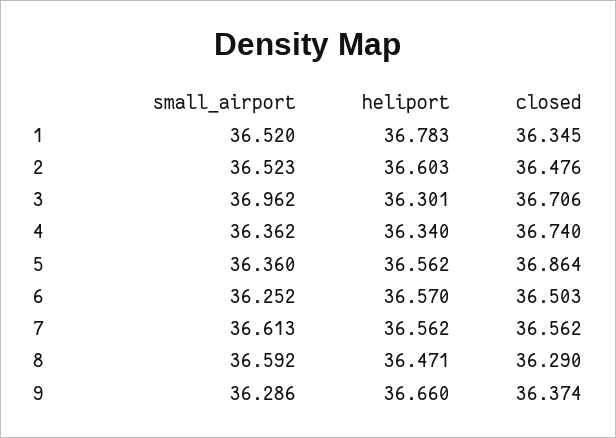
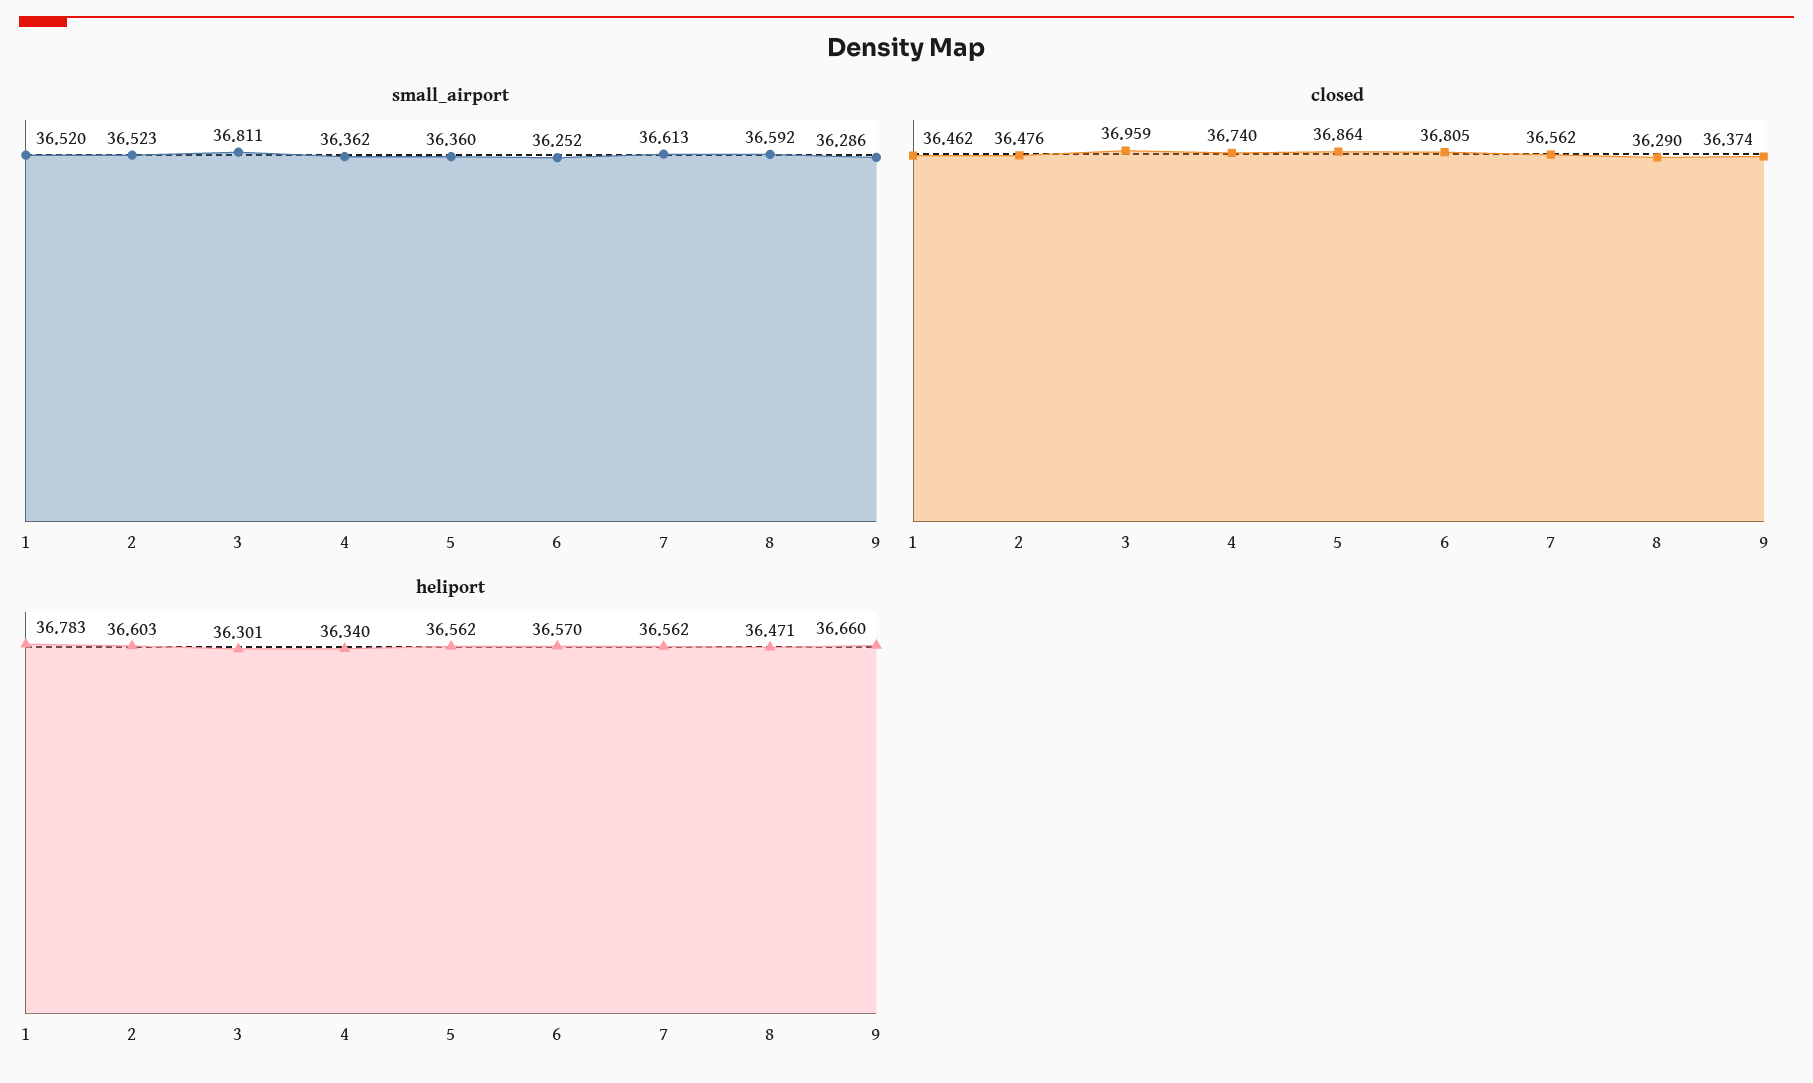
  {
    "small_airport": {
      "1": 36.52,
      "2": 36.523,
-     "3": 36.962,
+     "3": 36.811,
      "4": 36.362,
      "5": 36.36,
      "6": 36.252,
      "7": 36.613,
      "8": 36.592,
      "9": 36.286
    },
    "heliport": {
      "1": 36.783,
      "2": 36.603,
      "3": 36.301,
      "4": 36.34,
      "5": 36.562,
      "6": 36.57,
      "7": 36.562,
      "8": 36.471,
      "9": 36.66
    },
    "closed": {
-     "1": 36.345,
+     "1": 36.462,
      "2": 36.476,
-     "3": 36.706,
+     "3": 36.959,
      "4": 36.74,
      "5": 36.864,
-     "6": 36.503,
+     "6": 36.805,
      "7": 36.562,
      "8": 36.29,
      "9": 36.374
    }
  }

